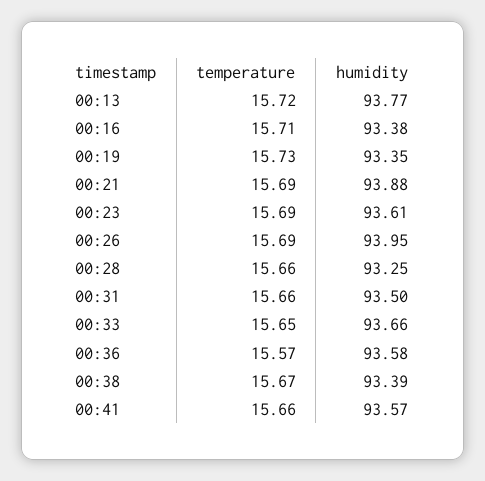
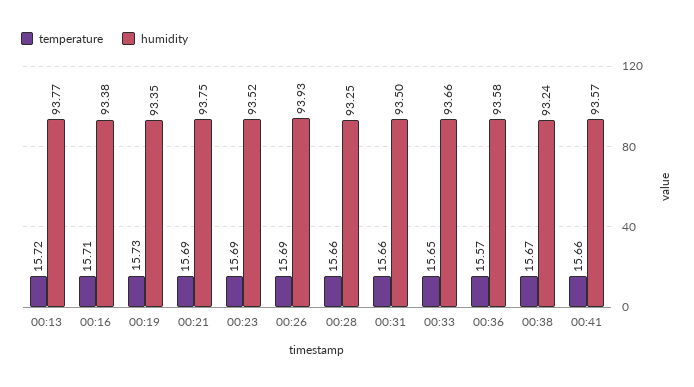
  {
    "temperature": {
      "00:13": 15.72,
      "00:16": 15.71,
      "00:19": 15.73,
      "00:21": 15.69,
      "00:23": 15.69,
      "00:26": 15.69,
      "00:28": 15.66,
      "00:31": 15.66,
      "00:33": 15.65,
      "00:36": 15.57,
      "00:38": 15.67,
      "00:41": 15.66
    },
    "humidity": {
      "00:13": 93.77,
      "00:16": 93.38,
      "00:19": 93.35,
-     "00:21": 93.88,
+     "00:21": 93.75,
-     "00:23": 93.61,
+     "00:23": 93.52,
-     "00:26": 93.95,
+     "00:26": 93.93,
      "00:28": 93.25,
      "00:31": 93.5,
      "00:33": 93.66,
      "00:36": 93.58,
-     "00:38": 93.39,
+     "00:38": 93.24,
      "00:41": 93.57
    }
  }

